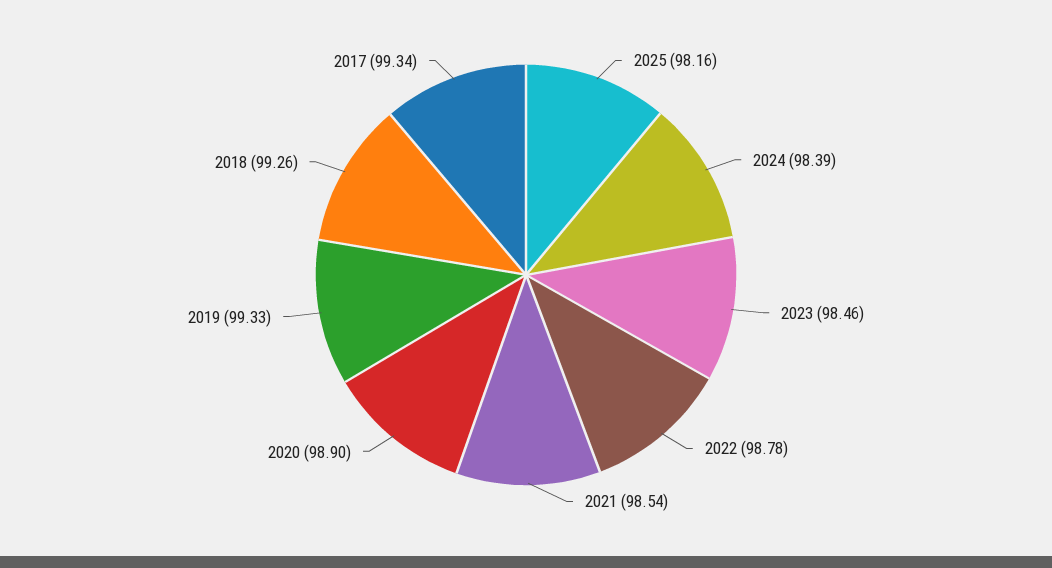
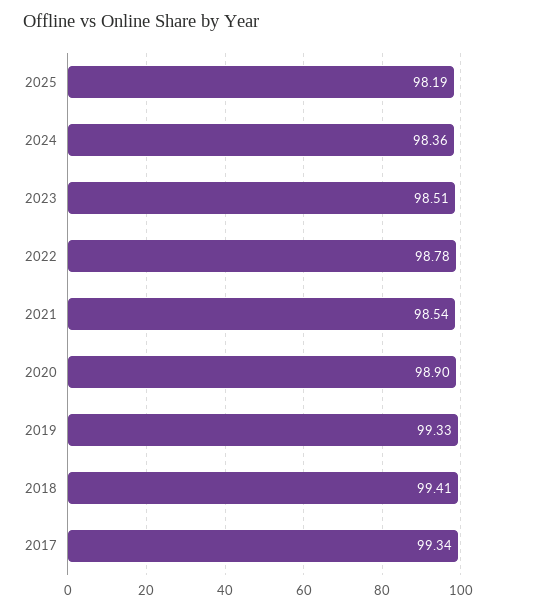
  {
-   "2025": 98.16,
+   "2025": 98.19,
-   "2024": 98.39,
+   "2024": 98.36,
-   "2023": 98.46,
+   "2023": 98.51,
    "2022": 98.78,
    "2021": 98.54,
    "2020": 98.9,
    "2019": 99.33,
-   "2018": 99.26,
+   "2018": 99.41,
    "2017": 99.34
  }

